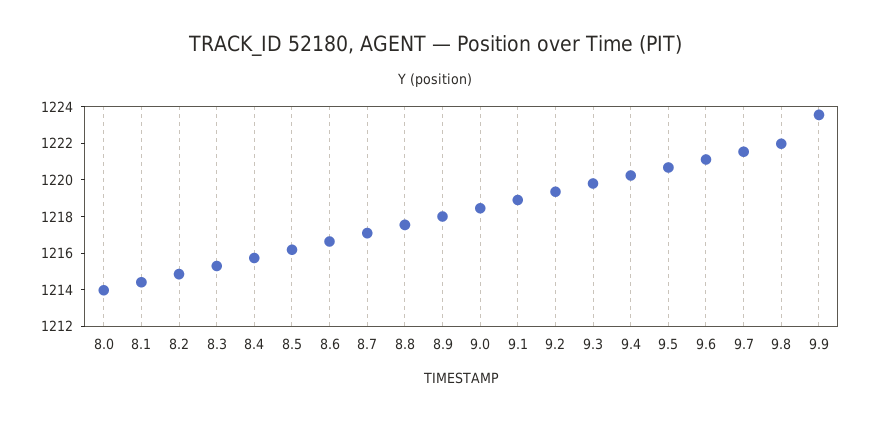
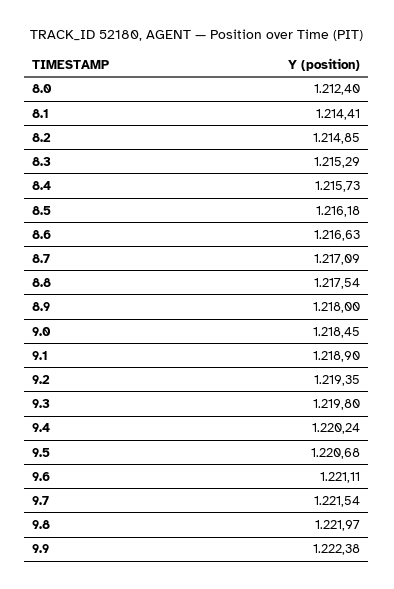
  {
-   "8.0": 1214,
+   "8.0": 1212.4,
    "8.1": 1214.41,
    "8.2": 1214.85,
    "8.3": 1215.29,
    "8.4": 1215.73,
    "8.5": 1216.18,
    "8.6": 1216.63,
    "8.7": 1217.09,
    "8.8": 1217.54,
    "8.9": 1218,
    "9.0": 1218.45,
    "9.1": 1218.9,
    "9.2": 1219.35,
    "9.3": 1219.8,
    "9.4": 1220.24,
    "9.5": 1220.68,
    "9.6": 1221.11,
    "9.7": 1221.54,
    "9.8": 1221.97,
-   "9.9": 1223.5
+   "9.9": 1222.38
  }

